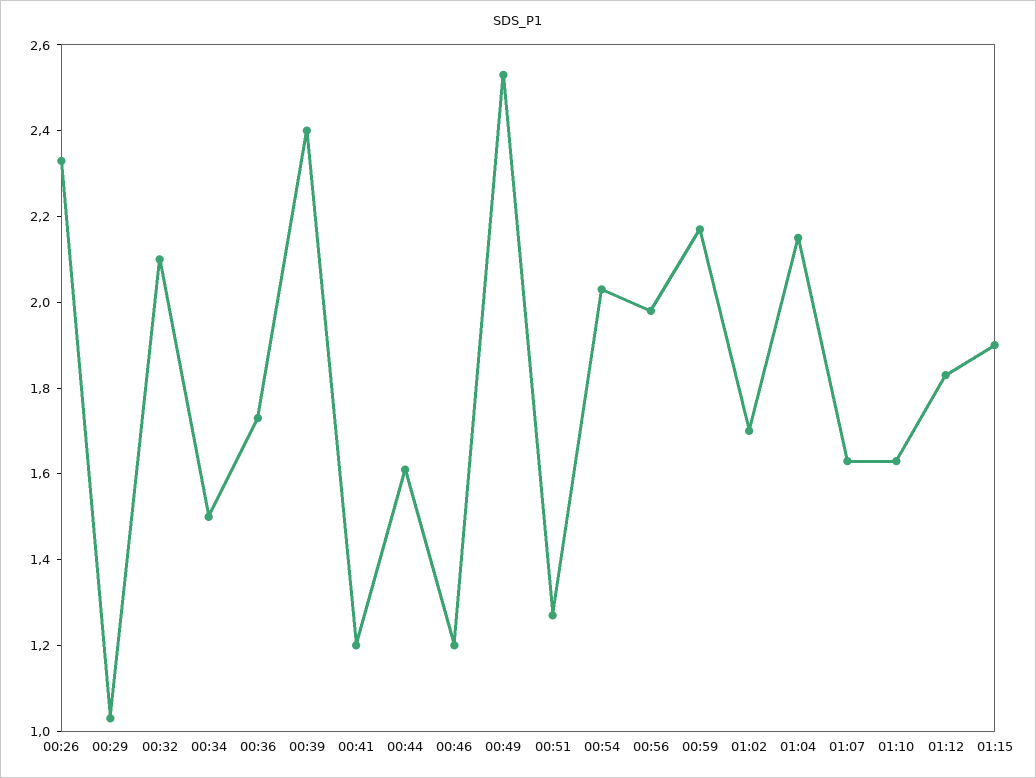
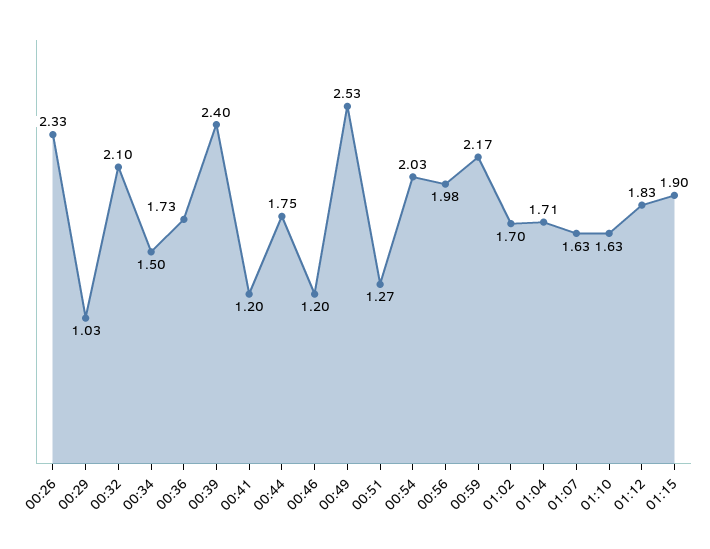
  {
    "00:26": 2.33,
    "00:29": 1.03,
    "00:32": 2.1,
    "00:34": 1.5,
    "00:36": 1.73,
    "00:39": 2.4,
    "00:41": 1.2,
-   "00:44": 1.6,
+   "00:44": 1.75,
    "00:46": 1.2,
    "00:49": 2.53,
    "00:51": 1.27,
    "00:54": 2.03,
    "00:56": 1.98,
    "00:59": 2.17,
    "01:02": 1.7,
-   "01:04": 2.15,
+   "01:04": 1.71,
    "01:07": 1.63,
    "01:10": 1.63,
    "01:12": 1.83,
    "01:15": 1.9
  }

